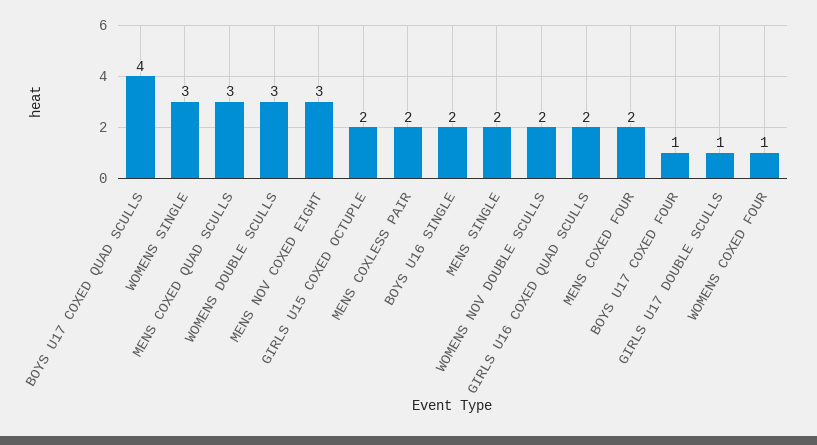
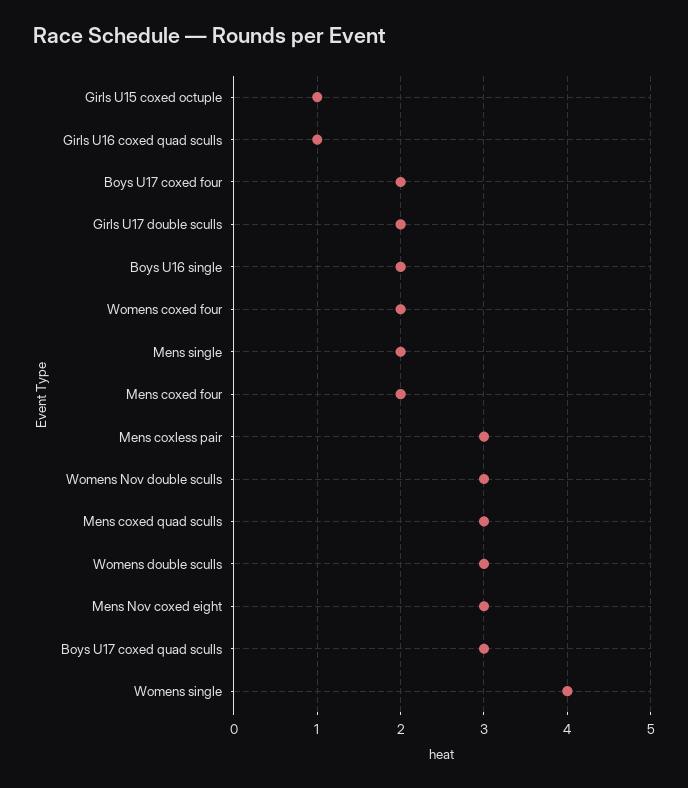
  {
-   "BOYS U17 COXED QUAD SCULLS": 4,
+   "BOYS U17 COXED QUAD SCULLS": 3,
-   "WOMENS SINGLE": 3,
+   "WOMENS SINGLE": 4,
    "MENS COXED QUAD SCULLS": 3,
    "WOMENS DOUBLE SCULLS": 3,
    "MENS NOV COXED EIGHT": 3,
-   "GIRLS U15 COXED OCTUPLE": 2,
+   "GIRLS U15 COXED OCTUPLE": 1,
-   "MENS COXLESS PAIR": 2,
+   "MENS COXLESS PAIR": 3,
    "BOYS U16 SINGLE": 2,
    "MENS SINGLE": 2,
-   "WOMENS NOV DOUBLE SCULLS": 2,
+   "WOMENS NOV DOUBLE SCULLS": 3,
-   "GIRLS U16 COXED QUAD SCULLS": 2,
+   "GIRLS U16 COXED QUAD SCULLS": 1,
    "MENS COXED FOUR": 2,
-   "BOYS U17 COXED FOUR": 1,
+   "BOYS U17 COXED FOUR": 2,
-   "GIRLS U17 DOUBLE SCULLS": 1,
+   "GIRLS U17 DOUBLE SCULLS": 2,
-   "WOMENS COXED FOUR": 1
+   "WOMENS COXED FOUR": 2
  }

